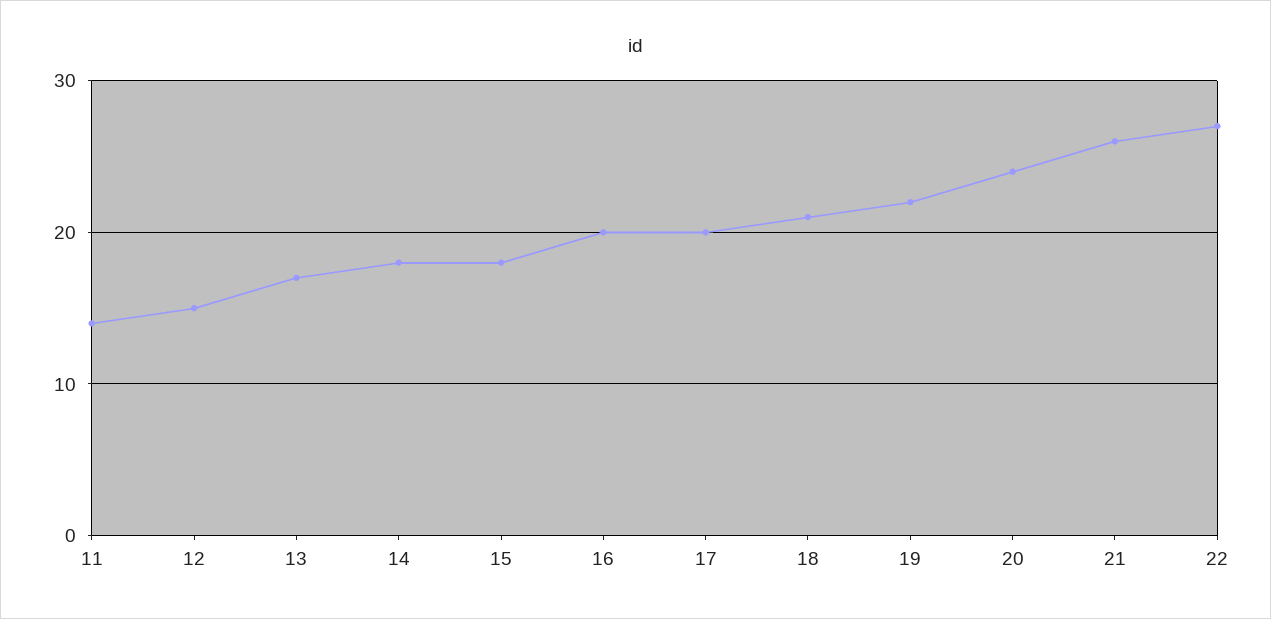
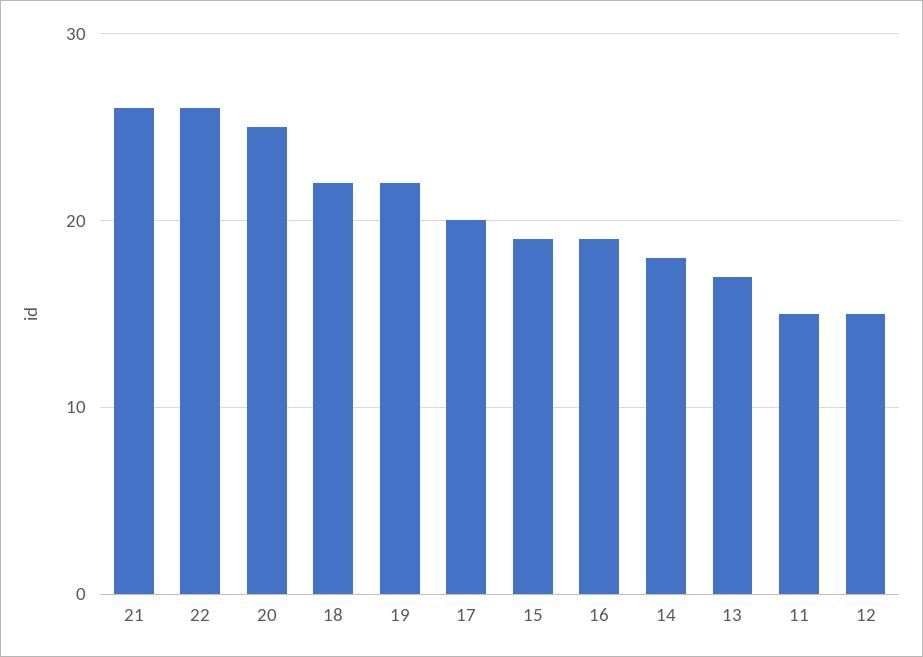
  {
-   "11": 14,
+   "11": 15,
    "12": 15,
    "13": 17,
    "14": 18,
-   "15": 18,
+   "15": 19,
-   "16": 20,
+   "16": 19,
    "17": 20,
-   "18": 21,
+   "18": 22,
    "19": 22,
-   "20": 24,
+   "20": 25,
    "21": 26,
-   "22": 27
+   "22": 26
  }

